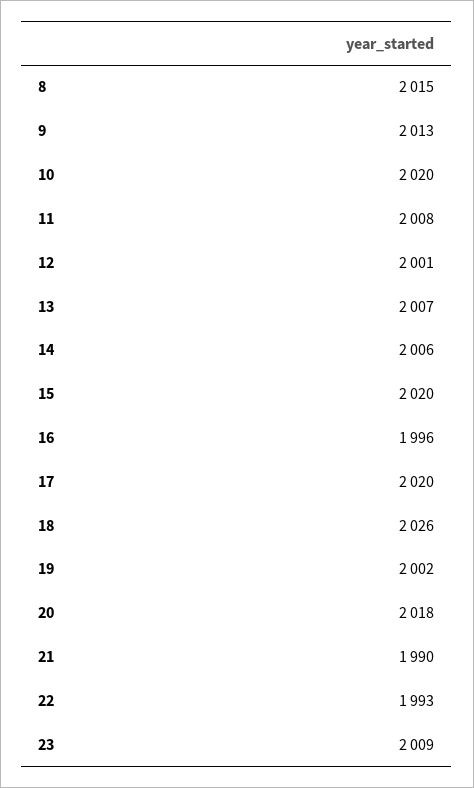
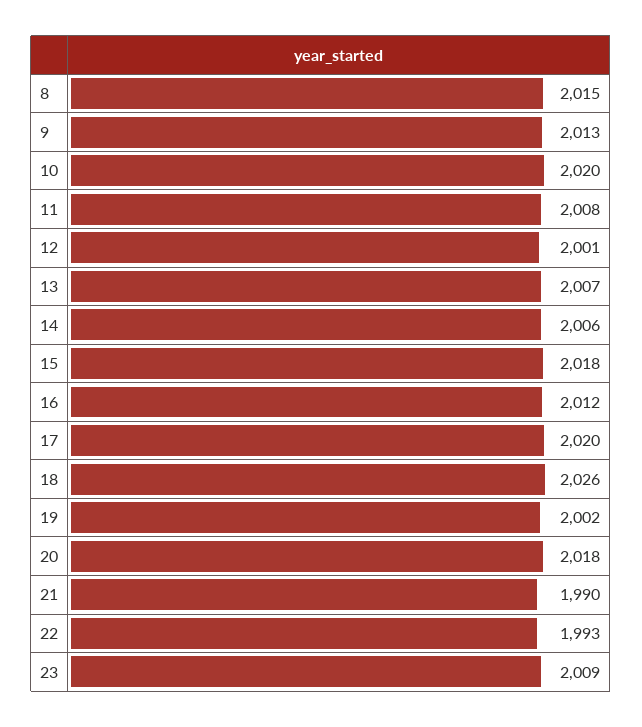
  {
    "8": 2015,
    "9": 2013,
    "10": 2020,
    "11": 2008,
    "12": 2001,
    "13": 2007,
    "14": 2006,
-   "15": 2020,
+   "15": 2018,
-   "16": 1996,
+   "16": 2012,
    "17": 2020,
    "18": 2026,
    "19": 2002,
    "20": 2018,
    "21": 1990,
    "22": 1993,
    "23": 2009
  }

